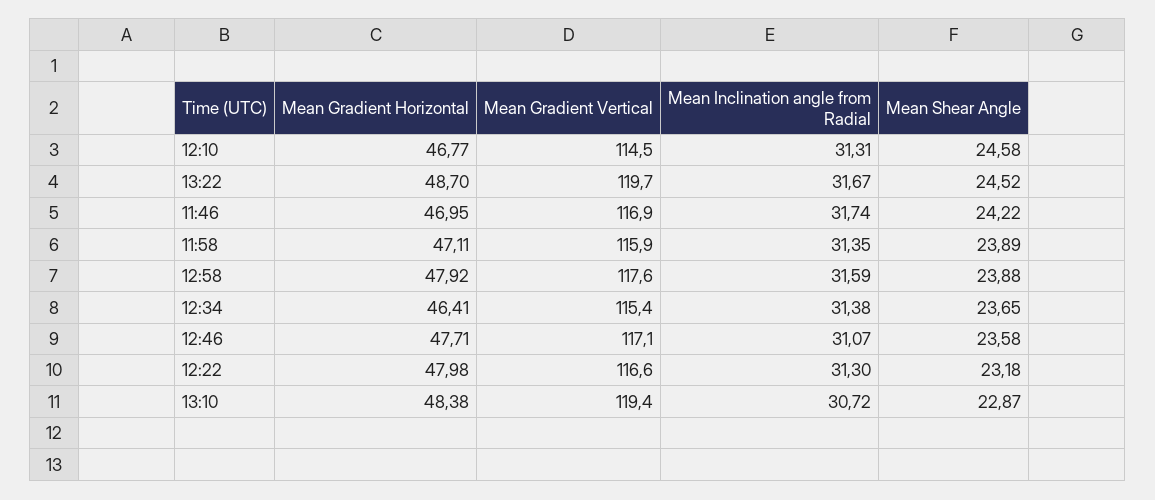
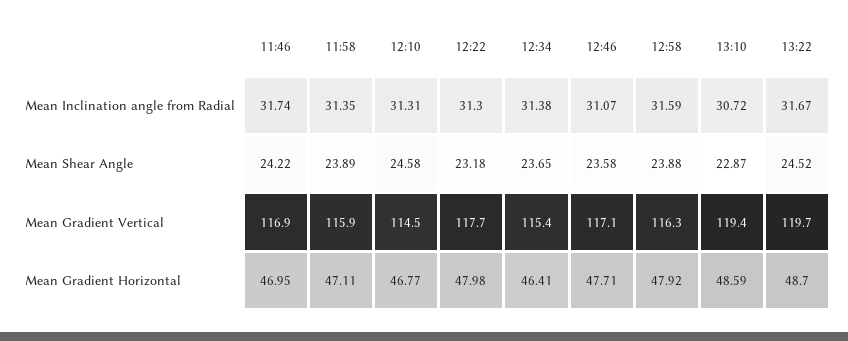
  {
    "Mean Gradient Horizontal": {
      "12:10": 46.77,
      "13:22": 48.7,
      "11:46": 46.95,
      "11:58": 47.11,
      "12:58": 47.92,
      "12:34": 46.41,
      "12:46": 47.71,
      "12:22": 47.98,
-     "13:10": 48.38
+     "13:10": 48.59
    },
    "Mean Gradient Vertical": {
      "12:10": 114.5,
      "13:22": 119.7,
      "11:46": 116.9,
      "11:58": 115.9,
-     "12:58": 117.6,
+     "12:58": 116.3,
      "12:34": 115.4,
      "12:46": 117.1,
-     "12:22": 116.6,
+     "12:22": 117.7,
      "13:10": 119.4
    },
    "Mean Inclination angle from Radial": {
      "12:10": 31.31,
      "13:22": 31.67,
      "11:46": 31.74,
      "11:58": 31.35,
      "12:58": 31.59,
      "12:34": 31.38,
      "12:46": 31.07,
      "12:22": 31.3,
      "13:10": 30.72
    },
    "Mean Shear Angle": {
      "12:10": 24.58,
      "13:22": 24.52,
      "11:46": 24.22,
      "11:58": 23.89,
      "12:58": 23.88,
      "12:34": 23.65,
      "12:46": 23.58,
      "12:22": 23.18,
      "13:10": 22.87
    }
  }

